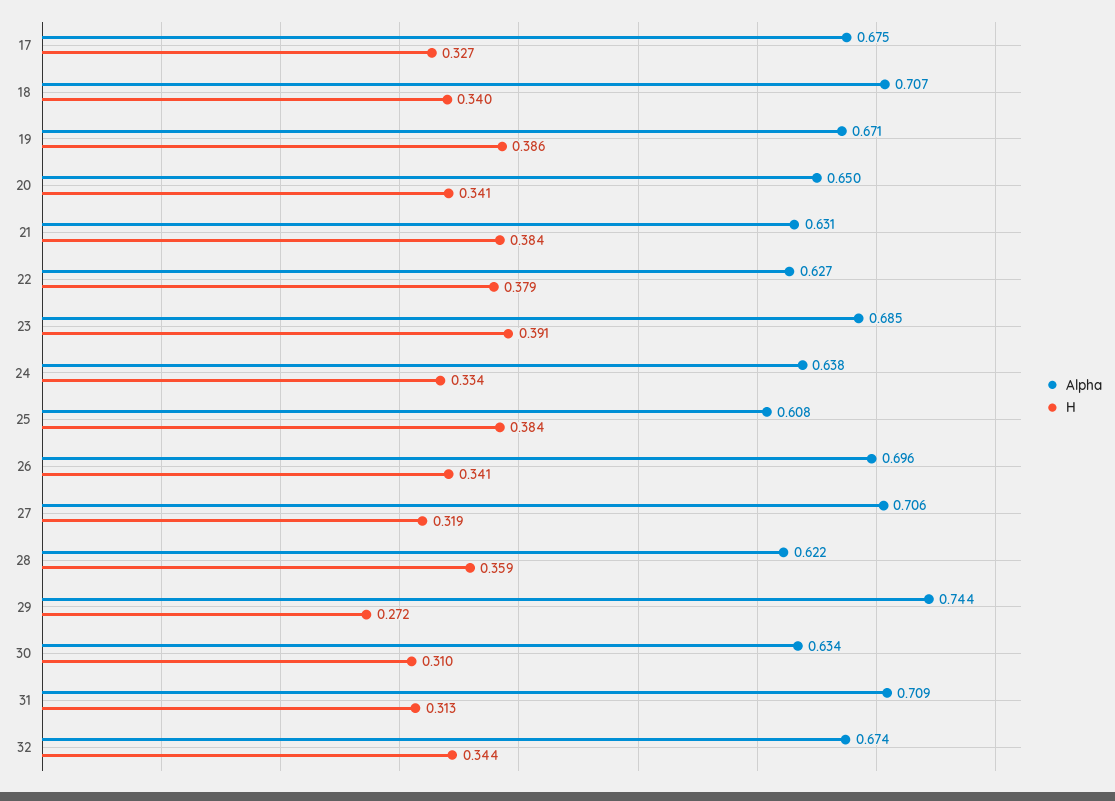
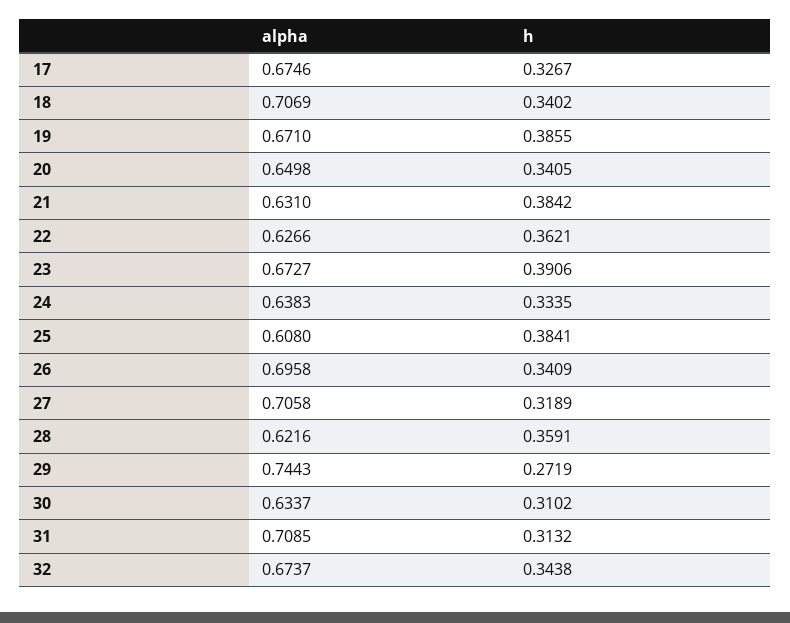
  {
    "Alpha": {
      "17": 0.6746,
      "18": 0.7069,
      "19": 0.671,
      "20": 0.6498,
      "21": 0.631,
      "22": 0.6266,
-     "23": 0.685,
+     "23": 0.6727,
      "24": 0.6383,
      "25": 0.608,
      "26": 0.6958,
      "27": 0.7058,
      "28": 0.6216,
      "29": 0.7443,
      "30": 0.6337,
      "31": 0.7085,
      "32": 0.6737
    },
    "H": {
      "17": 0.3267,
      "18": 0.3402,
      "19": 0.3855,
      "20": 0.3405,
      "21": 0.3842,
-     "22": 0.379,
+     "22": 0.3621,
      "23": 0.3906,
      "24": 0.3335,
      "25": 0.3841,
      "26": 0.3409,
      "27": 0.3189,
      "28": 0.3591,
      "29": 0.2719,
      "30": 0.3102,
      "31": 0.3132,
      "32": 0.3438
    }
  }

